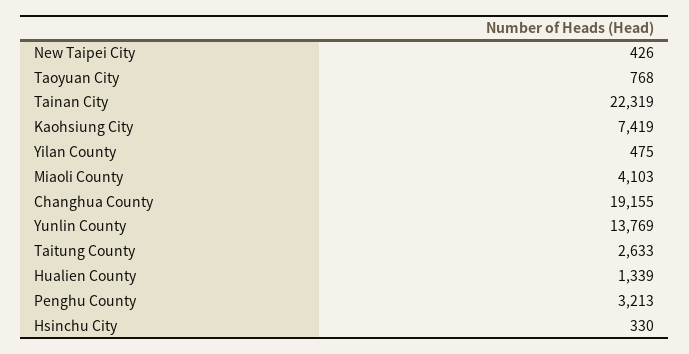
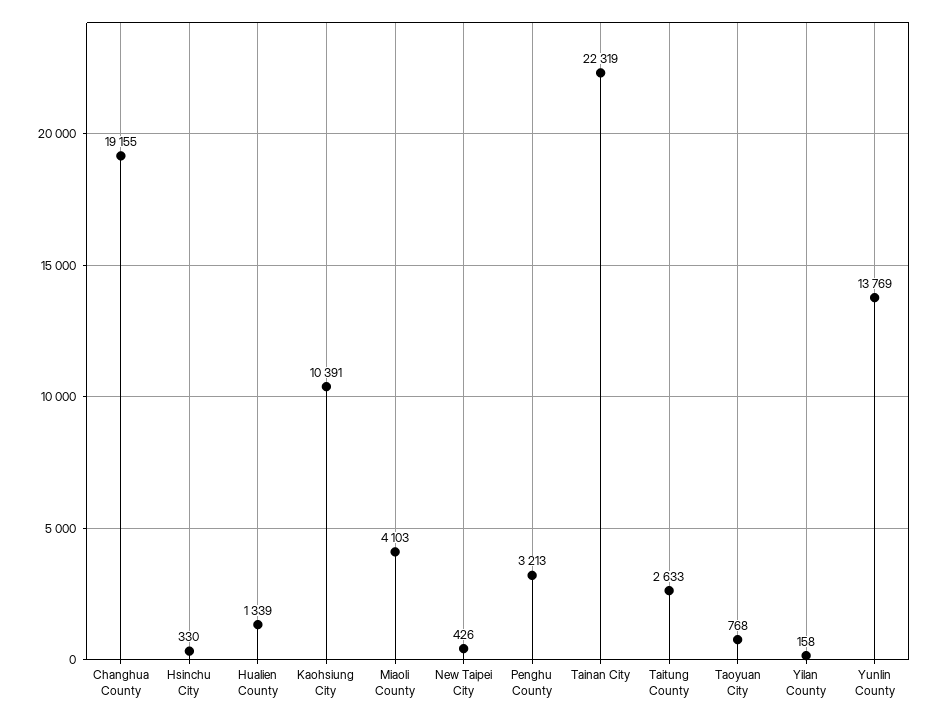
  {
    "New Taipei City": 426,
    "Taoyuan City": 768,
    "Tainan City": 22319,
-   "Kaohsiung City": 7419,
+   "Kaohsiung City": 10391,
-   "Yilan County": 475,
+   "Yilan County": 158,
    "Miaoli County": 4103,
    "Changhua County": 19155,
    "Yunlin County": 13769,
    "Taitung County": 2633,
    "Hualien County": 1339,
    "Penghu County": 3213,
    "Hsinchu City": 330
  }

